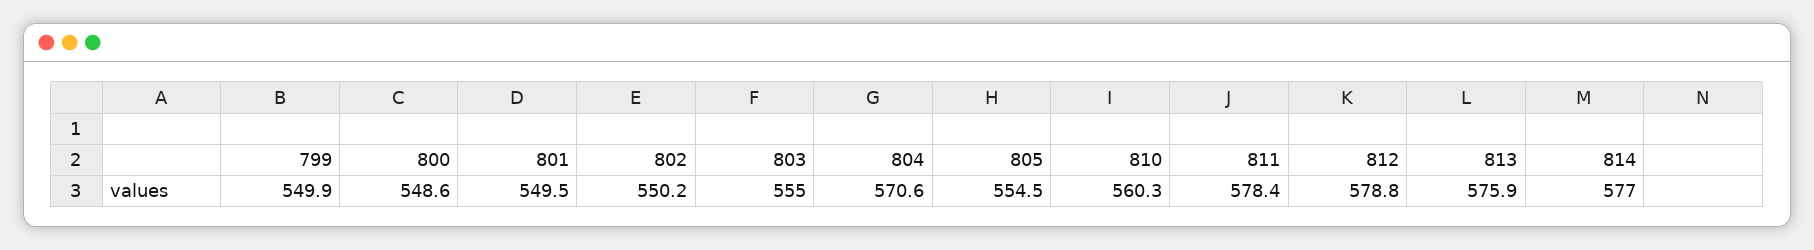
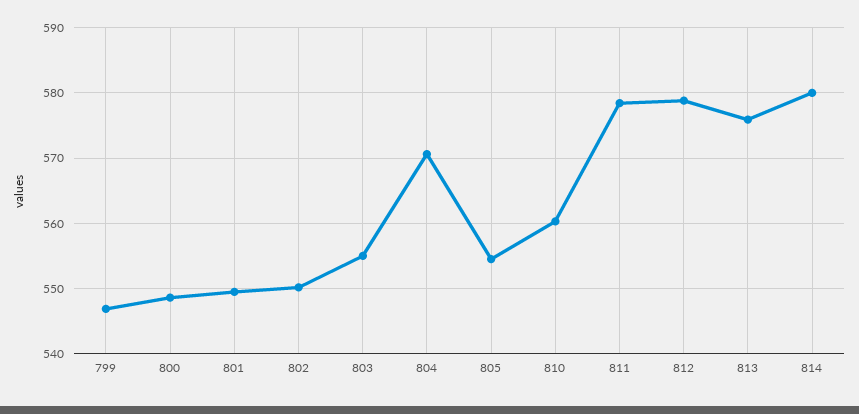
  {
-   "799": 549.9,
+   "799": 547,
    "800": 548.6,
    "801": 549.5,
    "802": 550.2,
    "803": 555,
    "804": 570.6,
    "805": 554.5,
    "810": 560.3,
    "811": 578.4,
    "812": 578.8,
    "813": 575.9,
-   "814": 577
+   "814": 580
  }

